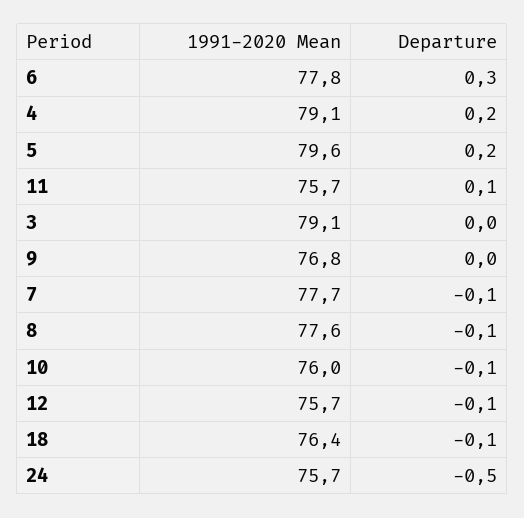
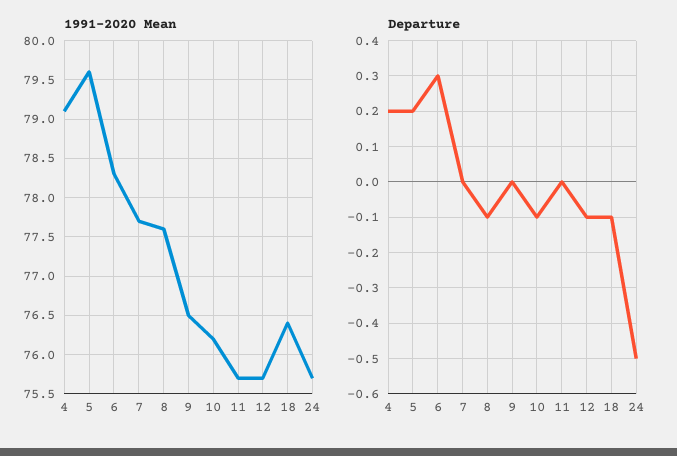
  {
    "1991-2020 Mean": {
-     "6": 77.8,
+     "6": 78.3,
      "4": 79.1,
      "5": 79.6,
      "11": 75.7,
-     "3": 79.1,
-     "9": 76.8,
+     "9": 76.5,
      "7": 77.7,
      "8": 77.6,
-     "10": 76,
+     "10": 76.2,
      "12": 75.7,
      "18": 76.4,
      "24": 75.7
    },
    "Departure": {
      "6": 0.3,
      "4": 0.2,
      "5": 0.2,
-     "11": 0.1,
+     "11": 0,
-     "3": 0,
      "9": 0,
-     "7": -0.1,
+     "7": 0,
      "8": -0.1,
      "10": -0.1,
      "12": -0.1,
      "18": -0.1,
      "24": -0.5
    }
  }

